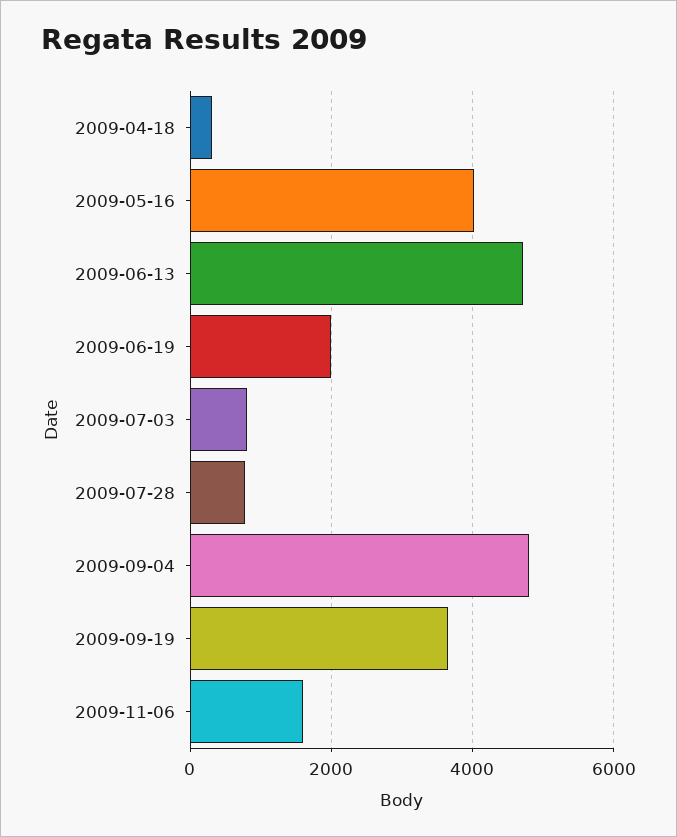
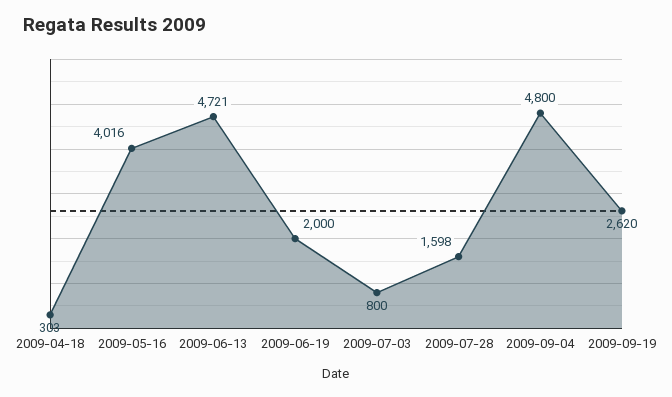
  {
    "2009-04-18": 303,
    "2009-05-16": 4016,
    "2009-06-13": 4721,
    "2009-06-19": 2000,
    "2009-07-03": 800,
-   "2009-07-28": 800,
+   "2009-07-28": 1598,
    "2009-09-04": 4800,
-   "2009-09-19": 3600,
+   "2009-09-19": 2620
-   "2009-11-06": 1600
  }

